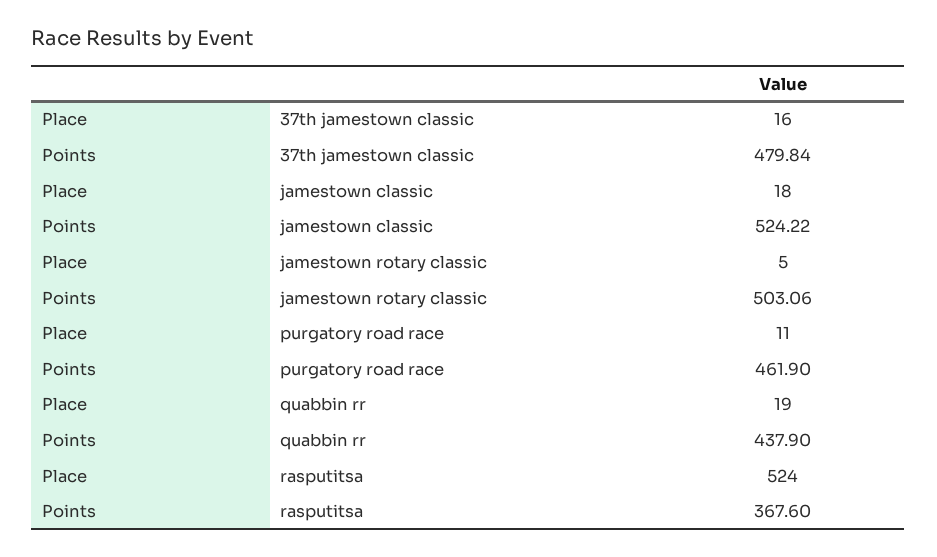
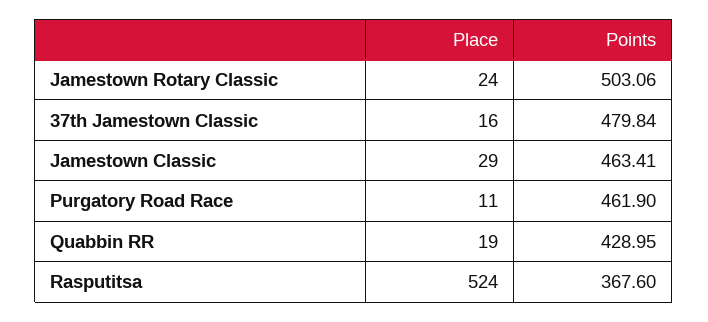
  {
    "Place": {
      "37th jamestown classic": 16,
-     "jamestown classic": 18,
+     "jamestown classic": 29,
-     "jamestown rotary classic": 5,
+     "jamestown rotary classic": 24,
      "purgatory road race": 11,
      "quabbin rr": 19,
      "rasputitsa": 524
    },
    "Points": {
      "37th jamestown classic": 479.84,
-     "jamestown classic": 524.22,
+     "jamestown classic": 463.41,
      "jamestown rotary classic": 503.06,
      "purgatory road race": 461.9,
-     "quabbin rr": 437.9,
+     "quabbin rr": 428.95,
      "rasputitsa": 367.6
    }
  }

